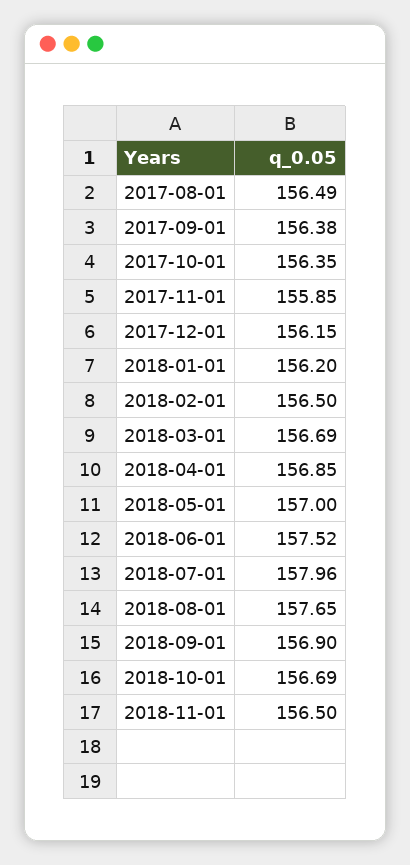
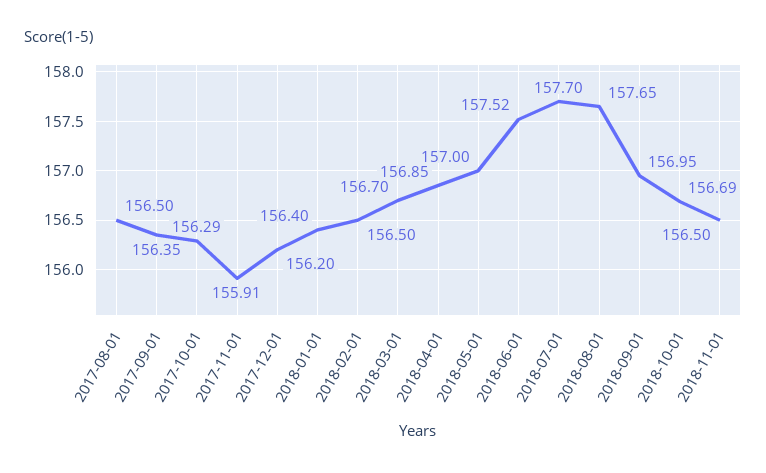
  {
-   "2017-08-01": 156.49,
+   "2017-08-01": 156.5,
-   "2017-09-01": 156.38,
+   "2017-09-01": 156.35,
-   "2017-10-01": 156.35,
+   "2017-10-01": 156.29,
-   "2017-11-01": 155.85,
+   "2017-11-01": 155.91,
-   "2017-12-01": 156.15,
+   "2017-12-01": 156.2,
-   "2018-01-01": 156.2,
+   "2018-01-01": 156.4,
    "2018-02-01": 156.5,
-   "2018-03-01": 156.69,
+   "2018-03-01": 156.7,
    "2018-04-01": 156.85,
    "2018-05-01": 157,
    "2018-06-01": 157.52,
-   "2018-07-01": 157.96,
+   "2018-07-01": 157.7,
    "2018-08-01": 157.65,
-   "2018-09-01": 156.9,
+   "2018-09-01": 156.95,
    "2018-10-01": 156.69,
    "2018-11-01": 156.5
  }

